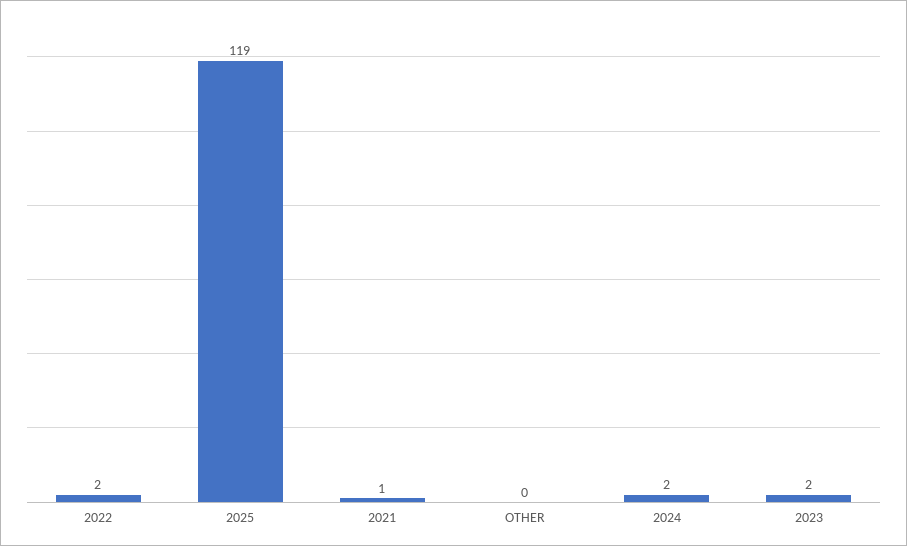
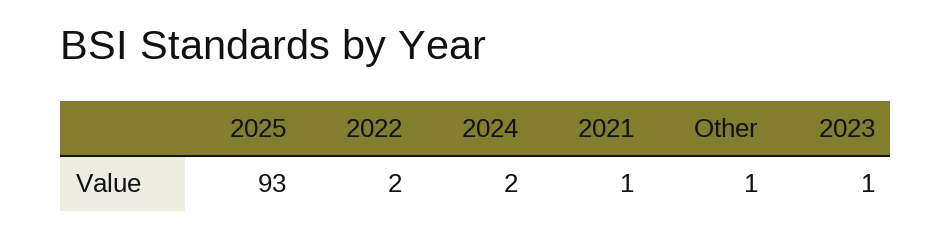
  {
    "2022": 2,
-   "2025": 119,
+   "2025": 93,
    "2021": 1,
-   "OTHER": 0,
+   "OTHER": 1,
    "2024": 2,
-   "2023": 2
+   "2023": 1
  }

